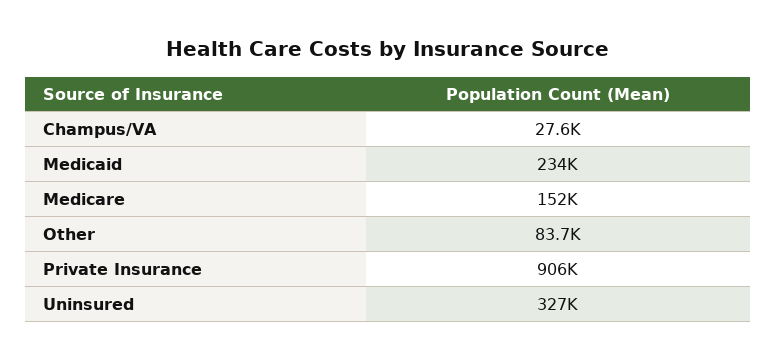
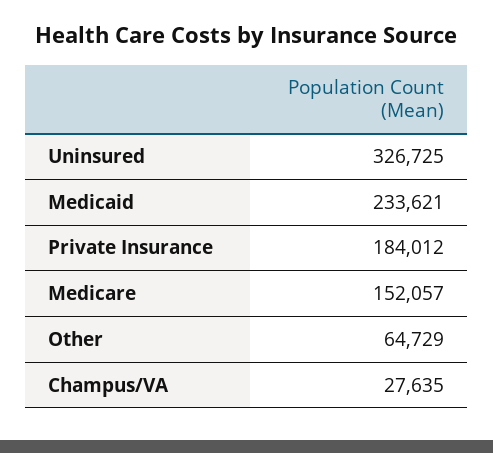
  {
    "Champus/VA": 27635,
    "Medicaid": 233621,
    "Medicare": 152057,
-   "Other": 83700,
+   "Other": 64729,
-   "Private Insurance": 906000,
+   "Private Insurance": 184012,
    "Uninsured": 326725
  }

